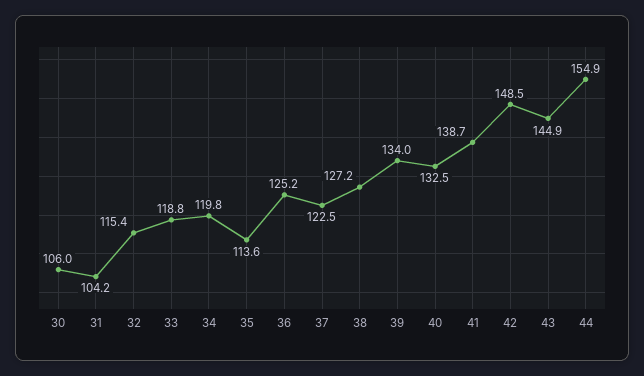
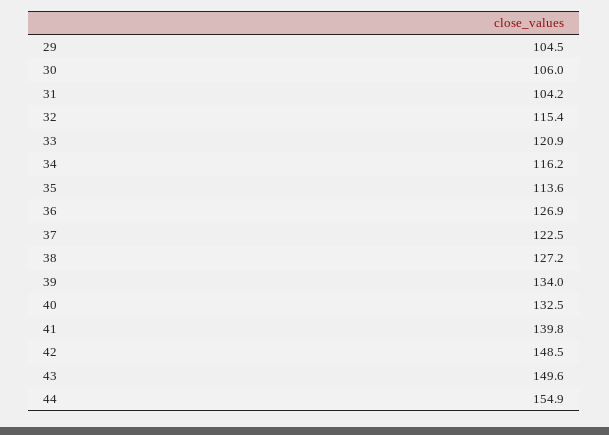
  {
    "30": 106,
    "31": 104.2,
    "32": 115.4,
-   "33": 118.8,
+   "33": 120.9,
-   "34": 119.8,
+   "34": 116.2,
    "35": 113.6,
-   "36": 125.2,
+   "36": 126.9,
    "37": 122.5,
    "38": 127.2,
    "39": 134,
    "40": 132.5,
-   "41": 138.7,
+   "41": 139.8,
    "42": 148.5,
-   "43": 144.9,
+   "43": 149.6,
-   "44": 154.9
+   "44": 154.9,
+   "29": 104.5
  }

